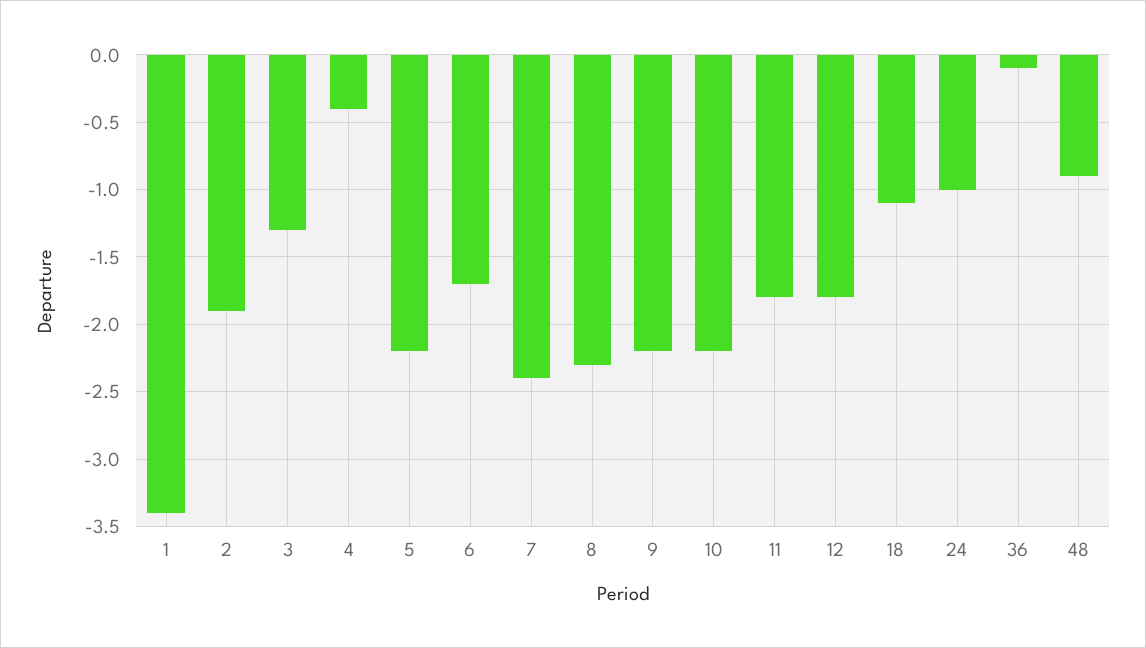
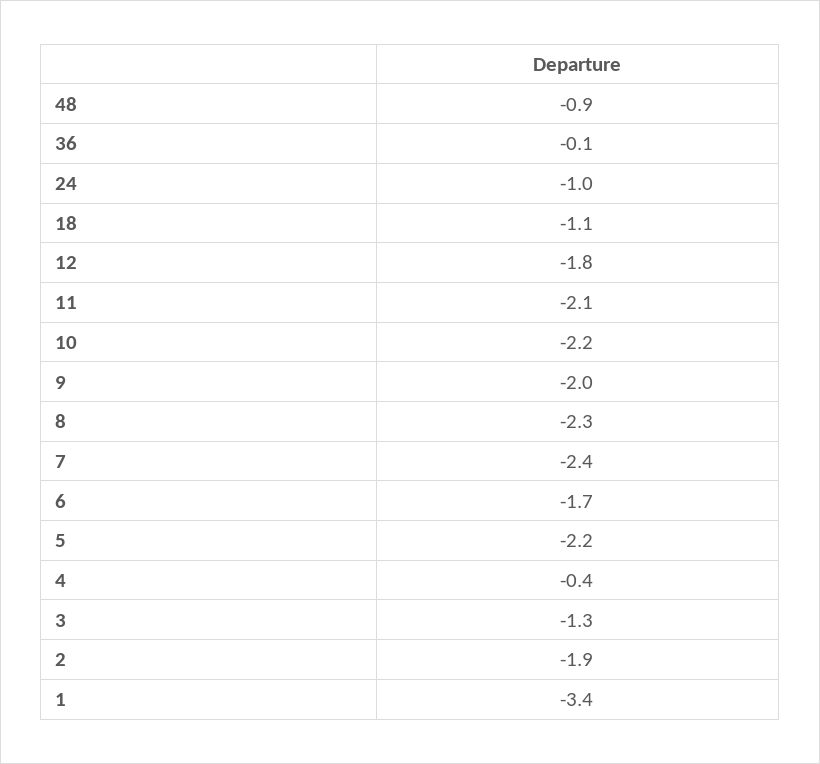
  {
    "1": -3.4,
    "2": -1.9,
    "3": -1.3,
    "4": -0.4,
    "5": -2.2,
    "6": -1.7,
    "7": -2.4,
    "8": -2.3,
-   "9": -2.2,
+   "9": -2,
    "10": -2.2,
-   "11": -1.8,
+   "11": -2.1,
    "12": -1.8,
    "18": -1.1,
    "24": -1,
    "36": -0.1,
    "48": -0.9
  }

